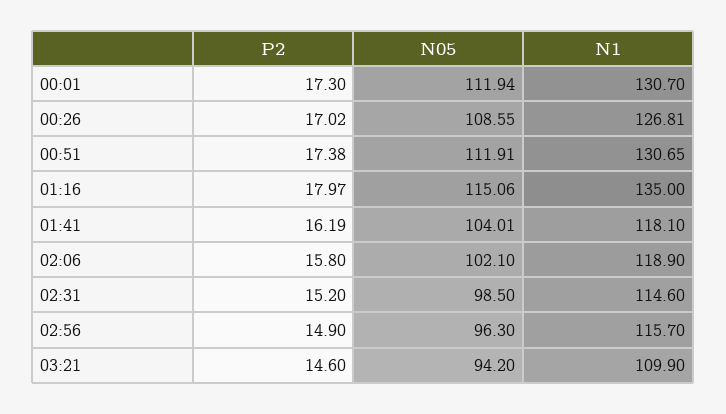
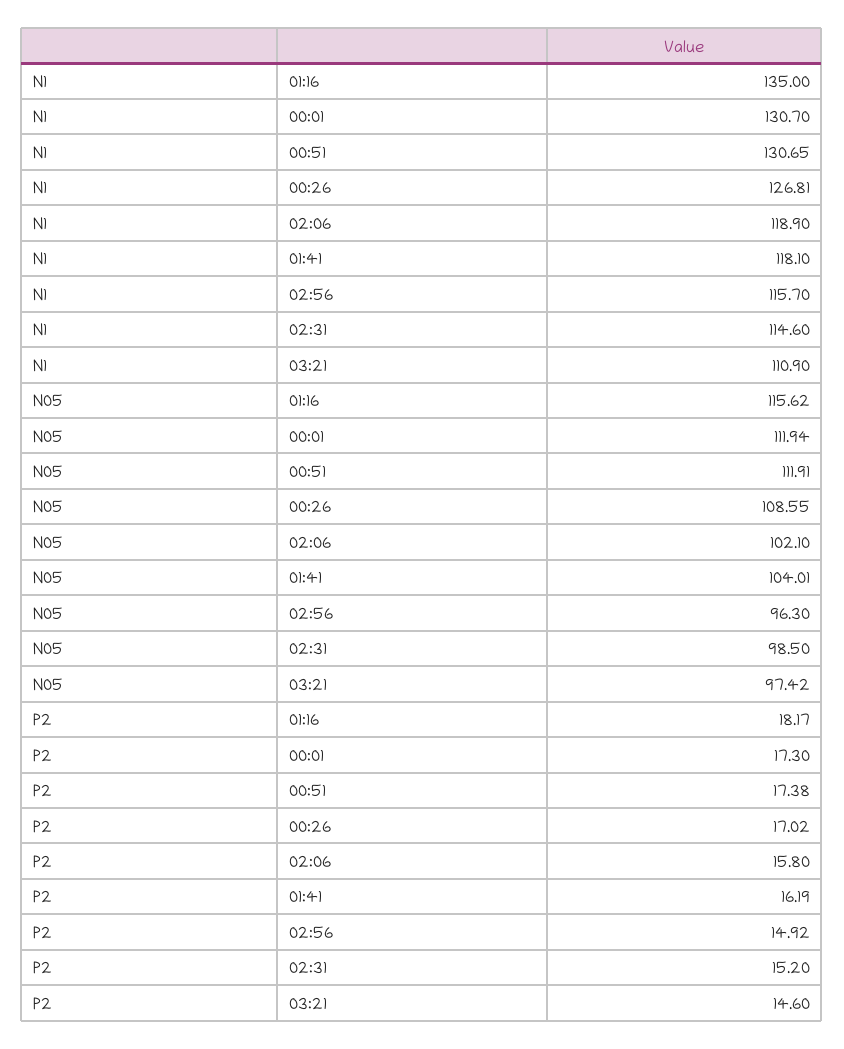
  {
    "P2": {
      "00:01": 17.3,
      "00:26": 17.02,
      "00:51": 17.38,
-     "01:16": 17.97,
+     "01:16": 18.17,
      "01:41": 16.19,
      "02:06": 15.8,
      "02:31": 15.2,
-     "02:56": 14.9,
+     "02:56": 14.92,
      "03:21": 14.6
    },
    "N05": {
      "00:01": 111.94,
      "00:26": 108.55,
      "00:51": 111.91,
-     "01:16": 115.06,
+     "01:16": 115.62,
      "01:41": 104.01,
      "02:06": 102.1,
      "02:31": 98.5,
      "02:56": 96.3,
-     "03:21": 94.2
+     "03:21": 97.42
    },
    "N1": {
      "00:01": 130.7,
      "00:26": 126.81,
      "00:51": 130.65,
      "01:16": 135,
      "01:41": 118.1,
      "02:06": 118.9,
      "02:31": 114.6,
      "02:56": 115.7,
-     "03:21": 109.9
+     "03:21": 110.9
    }
  }

